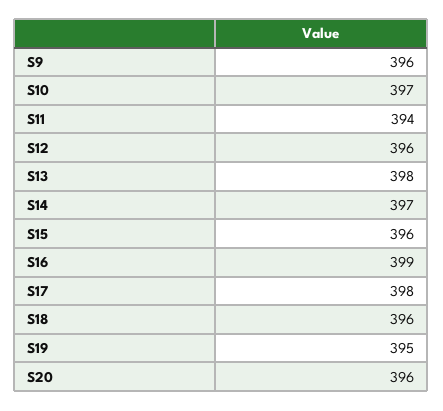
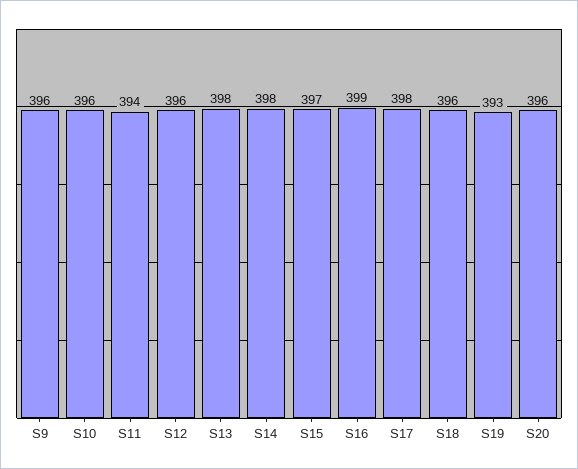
  {
    "S9": 396,
-   "S10": 397,
+   "S10": 396,
    "S11": 394,
    "S12": 396,
    "S13": 398,
-   "S14": 397,
+   "S14": 398,
-   "S15": 396,
+   "S15": 397,
    "S16": 399,
    "S17": 398,
    "S18": 396,
-   "S19": 395,
+   "S19": 393,
    "S20": 396
  }

